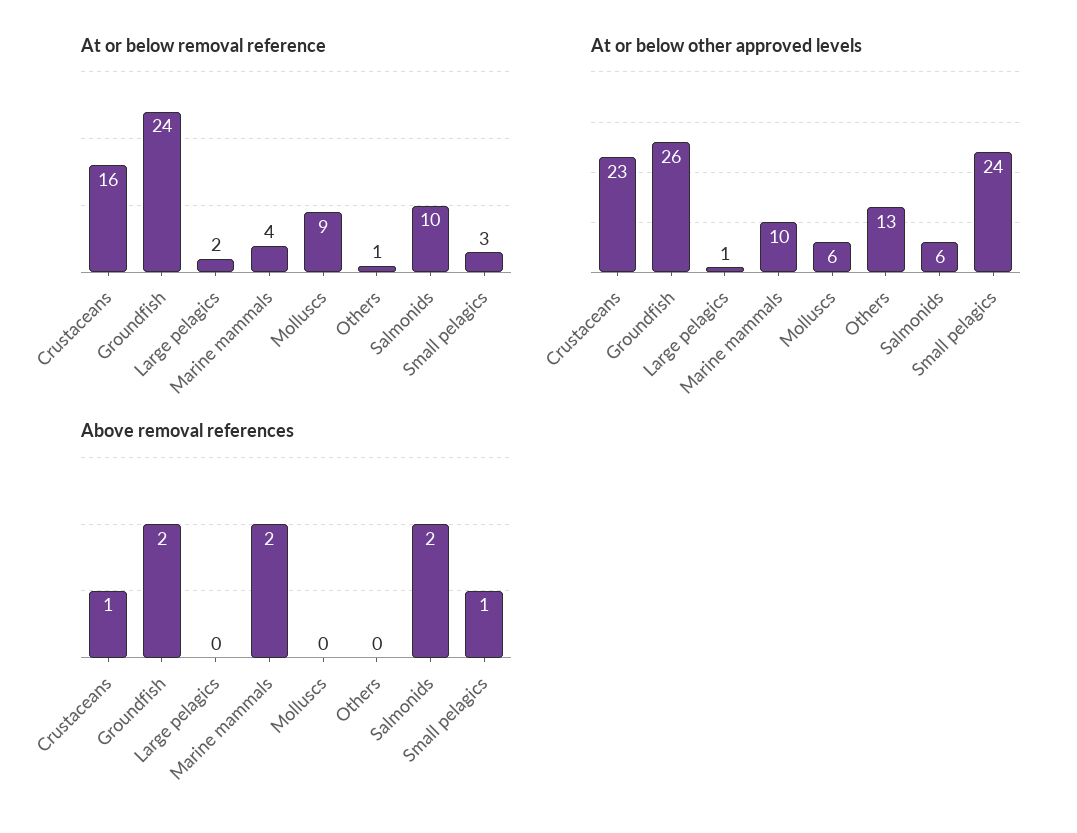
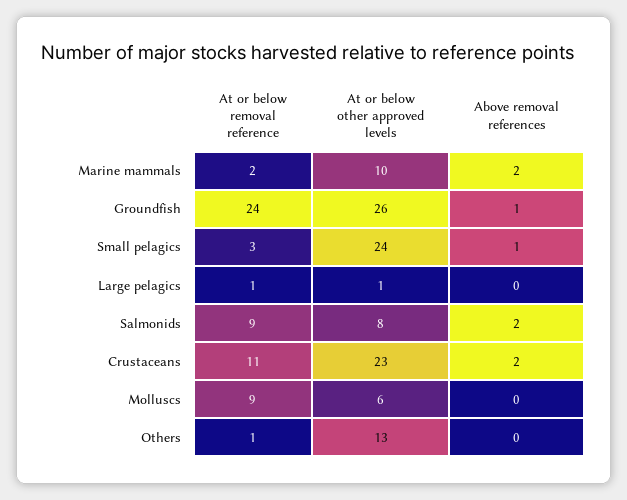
  {
    "At or below removal reference": {
-     "Crustaceans": 16,
+     "Crustaceans": 11,
      "Groundfish": 24,
-     "Large pelagics": 2,
+     "Large pelagics": 1,
-     "Marine mammals": 4,
+     "Marine mammals": 2,
      "Molluscs": 9,
      "Others": 1,
-     "Salmonids": 10,
+     "Salmonids": 9,
      "Small pelagics": 3
    },
    "At or below other approved levels": {
      "Crustaceans": 23,
      "Groundfish": 26,
      "Large pelagics": 1,
      "Marine mammals": 10,
      "Molluscs": 6,
      "Others": 13,
-     "Salmonids": 6,
+     "Salmonids": 8,
      "Small pelagics": 24
    },
    "Above removal references": {
-     "Crustaceans": 1,
+     "Crustaceans": 2,
-     "Groundfish": 2,
+     "Groundfish": 1,
      "Large pelagics": 0,
      "Marine mammals": 2,
      "Molluscs": 0,
      "Others": 0,
      "Salmonids": 2,
      "Small pelagics": 1
    }
  }

